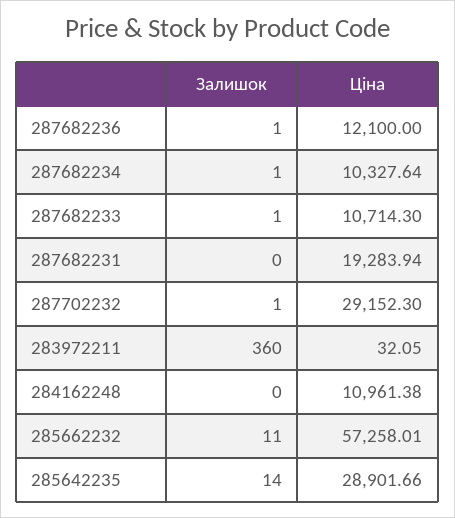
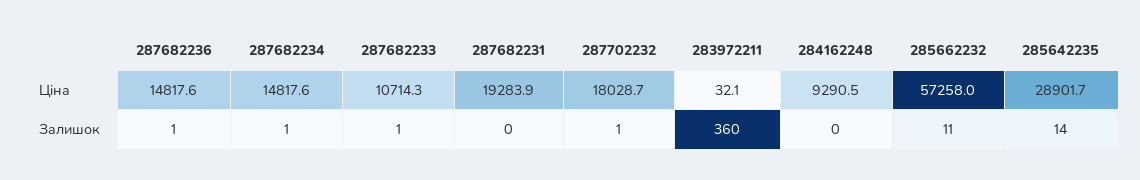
  {
    "Залишок": {
      "287682236": 1,
      "287682234": 1,
      "287682233": 1,
      "287682231": 0,
      "287702232": 1,
      "283972211": 360,
      "284162248": 0,
      "285662232": 11,
      "285642235": 14
    },
    "Ціна": {
-     "287682236": 12100,
+     "287682236": 14817.6,
-     "287682234": 10327.64,
+     "287682234": 14817.6,
      "287682233": 10714.3,
      "287682231": 19283.94,
-     "287702232": 29152.3,
+     "287702232": 18028.7,
      "283972211": 32.05,
-     "284162248": 10961.38,
+     "284162248": 9290.5,
      "285662232": 57258.01,
      "285642235": 28901.66
    }
  }

